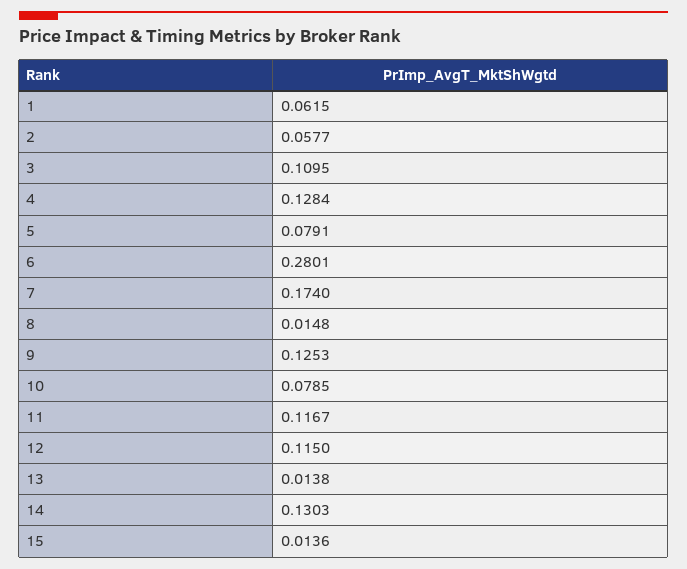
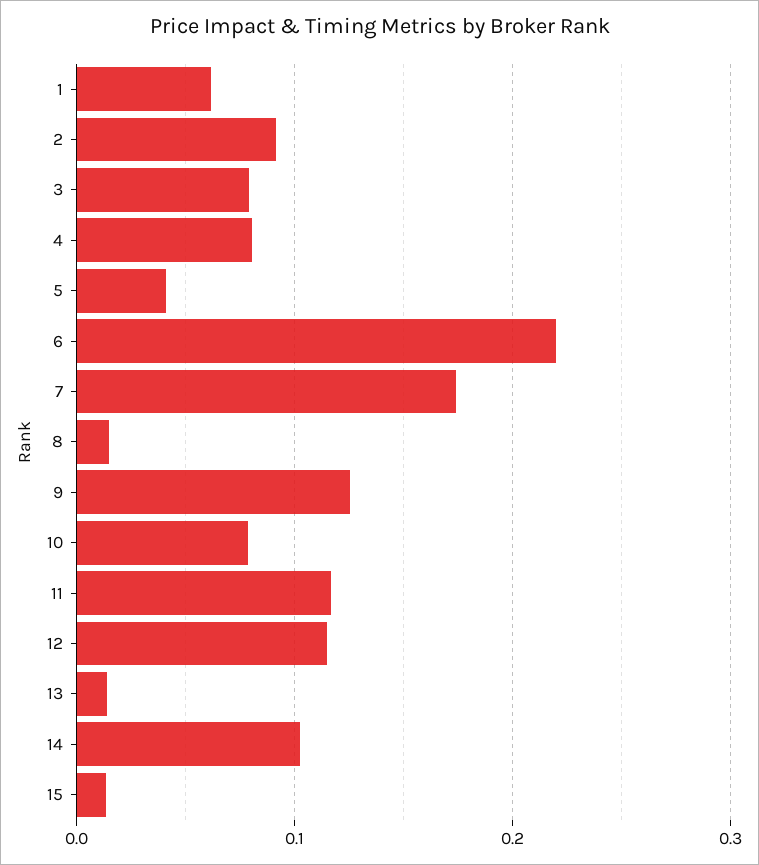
  {
    "1": 0.0615,
-   "2": 0.0577,
+   "2": 0.09,
-   "3": 0.1095,
+   "3": 0.08,
-   "4": 0.1284,
+   "4": 0.08,
-   "5": 0.0791,
+   "5": 0.04,
-   "6": 0.2801,
+   "6": 0.22,
    "7": 0.174,
    "8": 0.0148,
    "9": 0.1253,
    "10": 0.0785,
    "11": 0.1167,
    "12": 0.115,
    "13": 0.0138,
-   "14": 0.1303,
+   "14": 0.1,
    "15": 0.0136
  }

